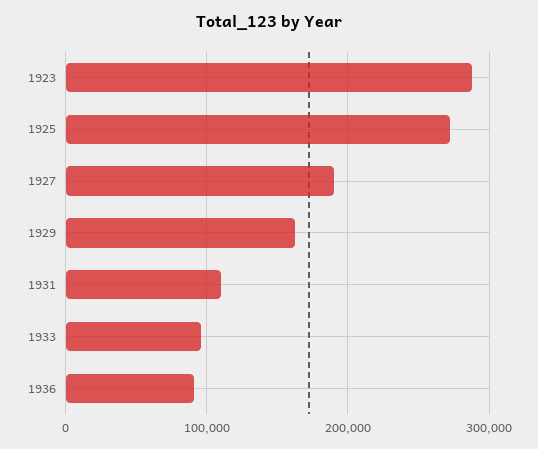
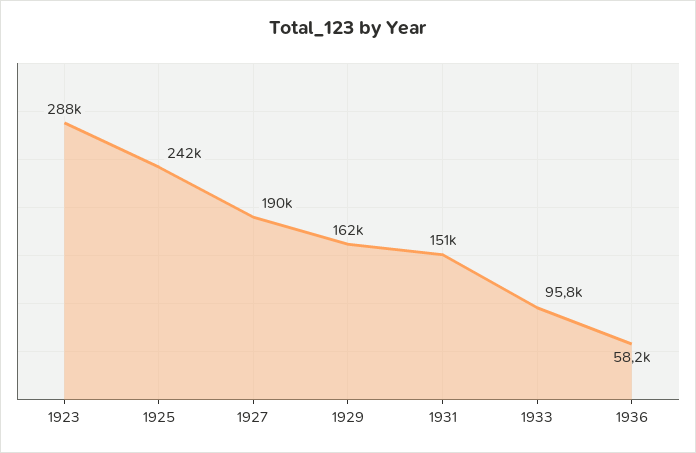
  {
    "1923": 288000,
-   "1925": 270000,
+   "1925": 242000,
    "1927": 190000,
    "1929": 162000,
-   "1931": 110000,
+   "1931": 151000,
    "1933": 95800,
-   "1936": 90000
+   "1936": 58200
  }

